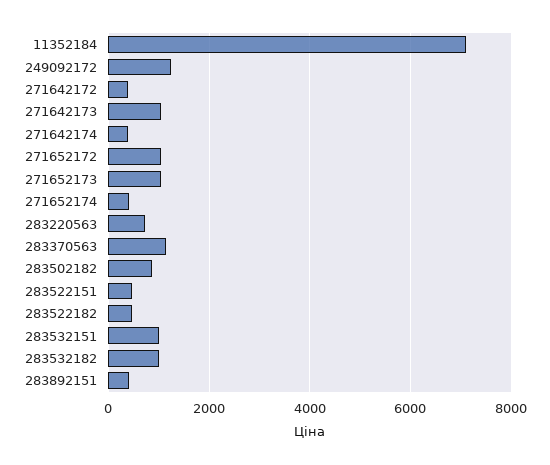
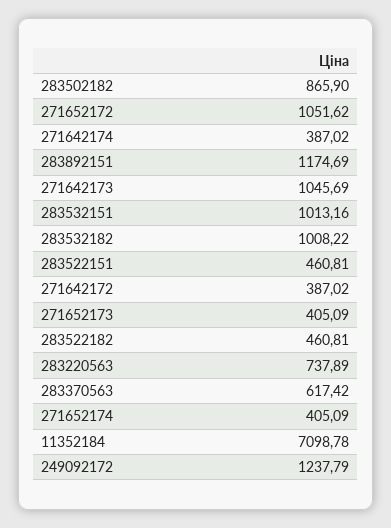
  {
    "11352184": 7098.78,
    "249092172": 1237.79,
    "271642172": 387.02,
    "271642173": 1045.69,
    "271642174": 387.02,
    "271652172": 1051.62,
-   "271652173": 1000,
+   "271652173": 405.09,
    "271652174": 405.09,
    "283220563": 737.89,
-   "283370563": 1200,
+   "283370563": 617.42,
    "283502182": 865.9,
    "283522151": 460.81,
    "283522182": 460.81,
    "283532151": 1013.16,
    "283532182": 1008.22,
-   "283892151": 400
+   "283892151": 1174.69
  }

